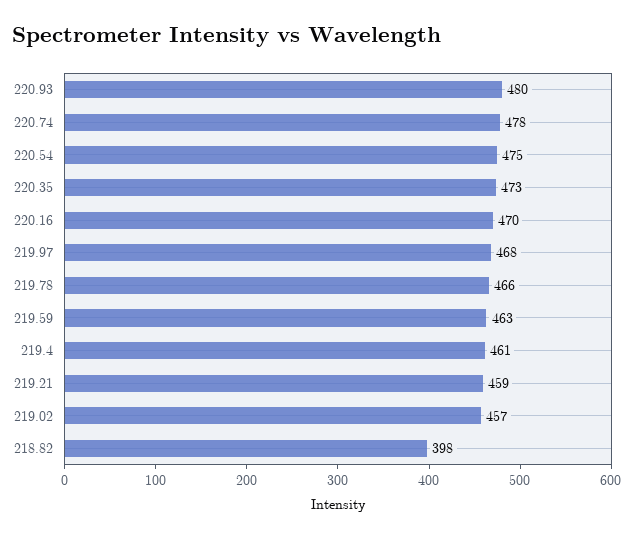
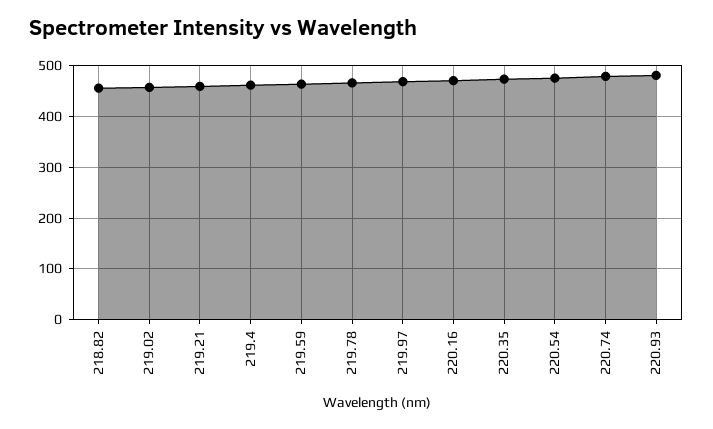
  {
    "220.93": 480,
    "220.74": 478,
    "220.54": 475,
    "220.35": 473,
    "220.16": 470,
    "219.97": 468,
    "219.78": 466,
    "219.59": 463,
    "219.4": 461,
    "219.21": 459,
    "219.02": 457,
-   "218.82": 398
+   "218.82": 460
  }

